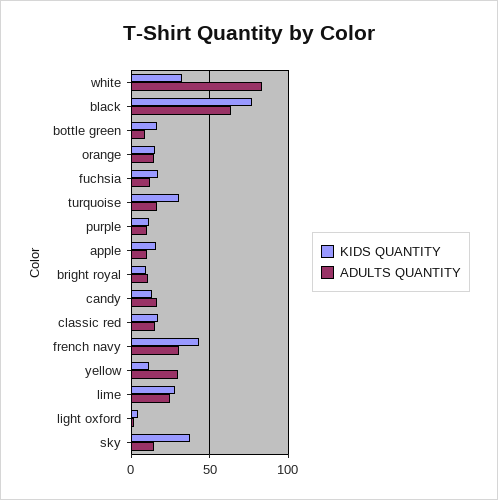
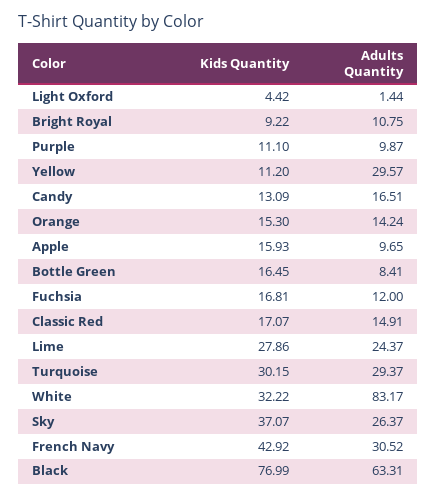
  {
    "KIDS QUANTITY": {
      "white": 32.22,
      "black": 76.99,
      "bottle green": 16.45,
      "orange": 15.3,
      "fuchsia": 16.81,
      "turquoise": 30.15,
      "purple": 11.1,
      "apple": 15.93,
      "bright royal": 9.22,
      "candy": 13.09,
      "classic red": 17.07,
      "french navy": 42.92,
      "yellow": 11.2,
      "lime": 27.86,
      "light oxford": 4.42,
      "sky": 37.07
    },
    "ADULTS QUANTITY": {
      "white": 83.17,
      "black": 63.31,
      "bottle green": 8.41,
      "orange": 14.24,
      "fuchsia": 12,
-     "turquoise": 15,
+     "turquoise": 29.37,
      "purple": 9.87,
      "apple": 9.65,
      "bright royal": 10.75,
      "candy": 16.51,
      "classic red": 14.91,
      "french navy": 30.52,
      "yellow": 29.57,
      "lime": 24.37,
      "light oxford": 1.44,
-     "sky": 15
+     "sky": 26.37
    }
  }

